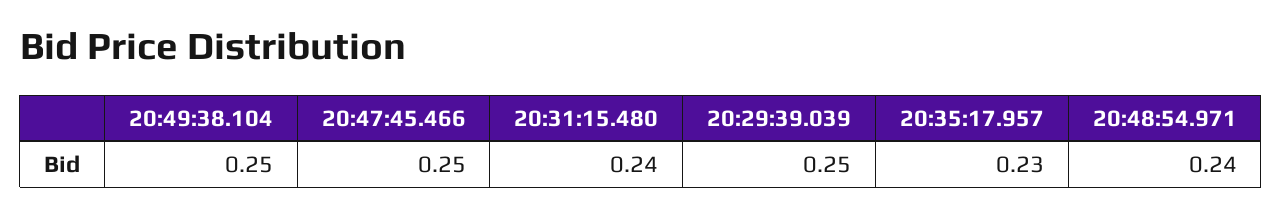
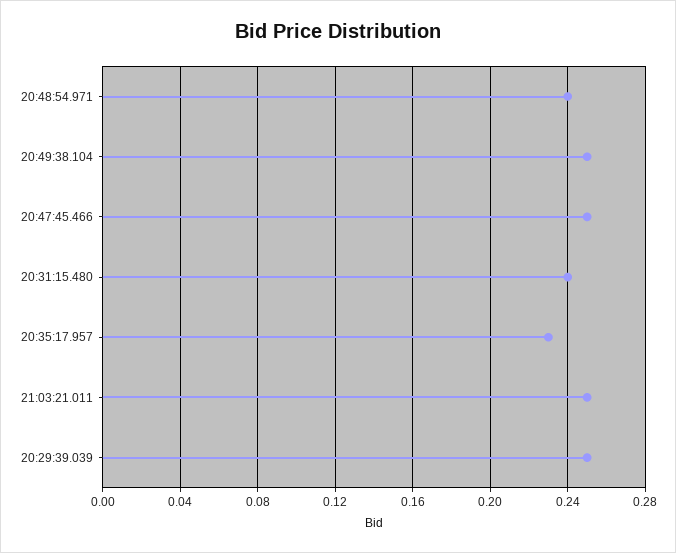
  {
    "20:49:38.104": 0.25,
    "20:47:45.466": 0.25,
    "20:31:15.480": 0.24,
    "20:29:39.039": 0.25,
    "20:35:17.957": 0.23,
-   "20:48:54.971": 0.24
+   "20:48:54.971": 0.24,
+   "21:03:21.011": 0.25
  }

